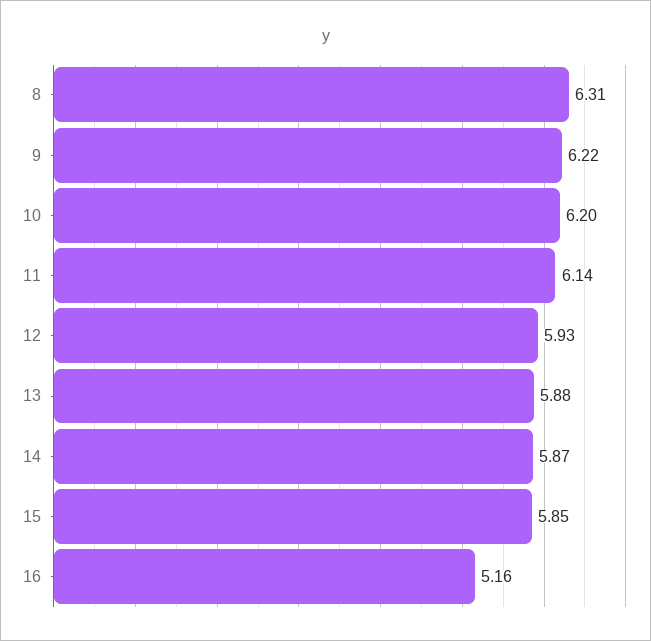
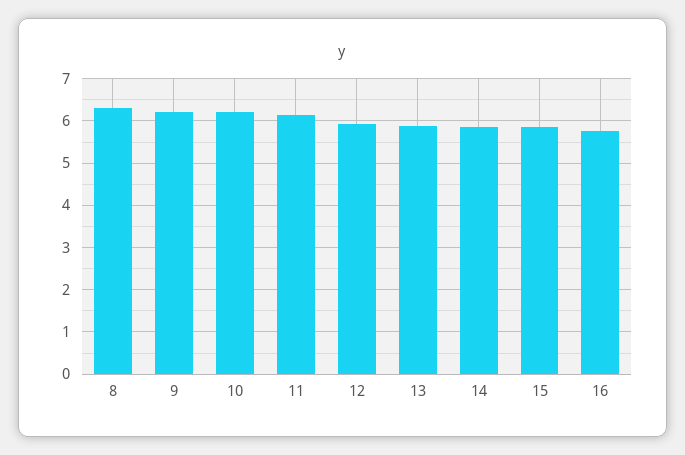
  {
    "8": 6.31,
    "9": 6.22,
    "10": 6.2,
    "11": 6.14,
    "12": 5.93,
    "13": 5.88,
    "14": 5.87,
    "15": 5.85,
-   "16": 5.16
+   "16": 5.8
  }

